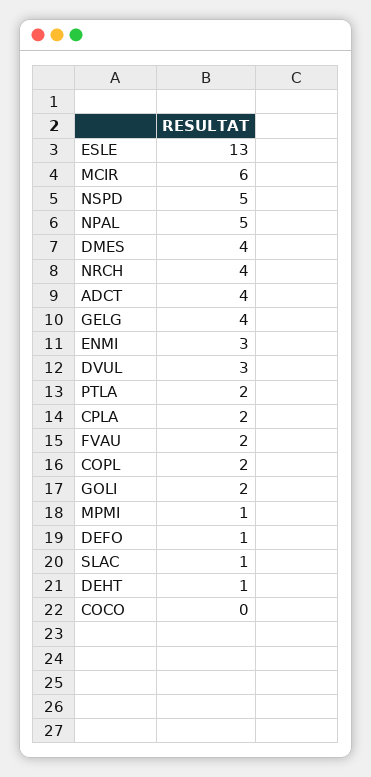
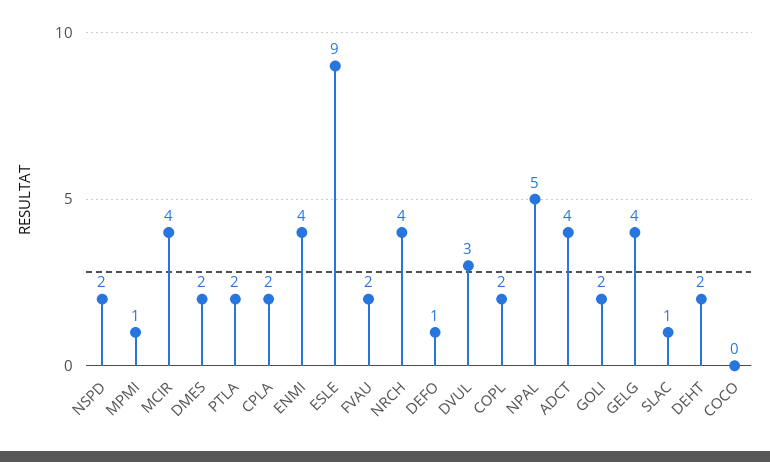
  {
-   "ESLE": 13,
+   "ESLE": 9,
-   "MCIR": 6,
+   "MCIR": 4,
-   "NSPD": 5,
+   "NSPD": 2,
    "NPAL": 5,
-   "DMES": 4,
+   "DMES": 2,
    "NRCH": 4,
    "ADCT": 4,
    "GELG": 4,
-   "ENMI": 3,
+   "ENMI": 4,
    "DVUL": 3,
    "PTLA": 2,
    "CPLA": 2,
    "FVAU": 2,
    "COPL": 2,
    "GOLI": 2,
    "MPMI": 1,
    "DEFO": 1,
    "SLAC": 1,
-   "DEHT": 1,
+   "DEHT": 2,
    "COCO": 0
  }

